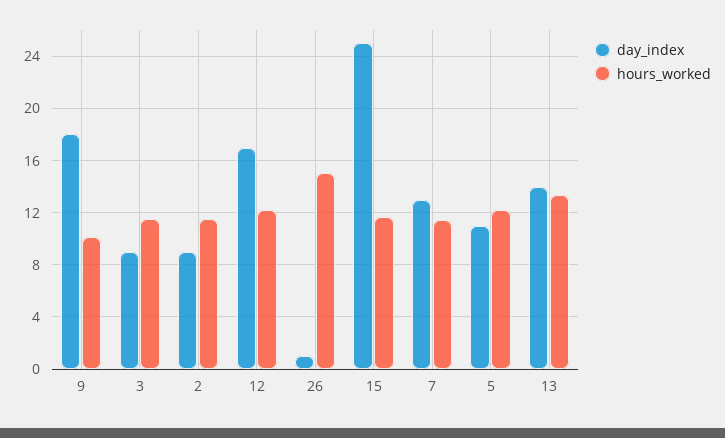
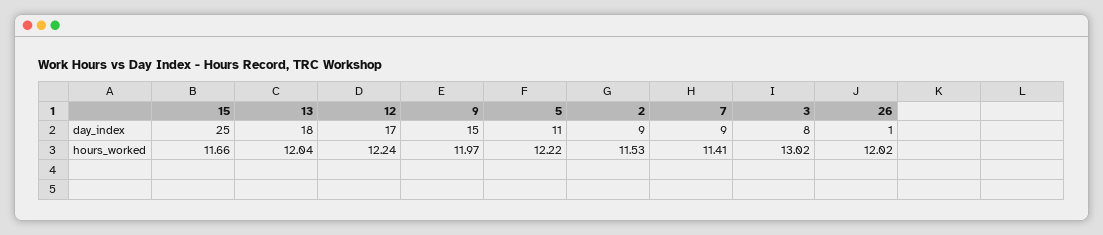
  {
    "day_index": {
-     "9": 18,
+     "9": 15,
-     "3": 9,
+     "3": 8,
      "2": 9,
      "12": 17,
      "26": 1,
      "15": 25,
-     "7": 13,
+     "7": 9,
      "5": 11,
-     "13": 14
+     "13": 18
    },
    "hours_worked": {
-     "9": 10,
+     "9": 11.97,
-     "3": 11.5,
+     "3": 13.02,
      "2": 11.53,
      "12": 12.24,
-     "26": 15,
+     "26": 12.02,
      "15": 11.66,
      "7": 11.41,
      "5": 12.22,
-     "13": 13.5
+     "13": 12.04
    }
  }

